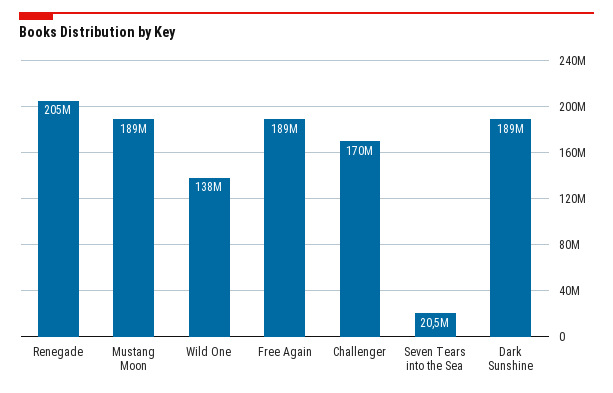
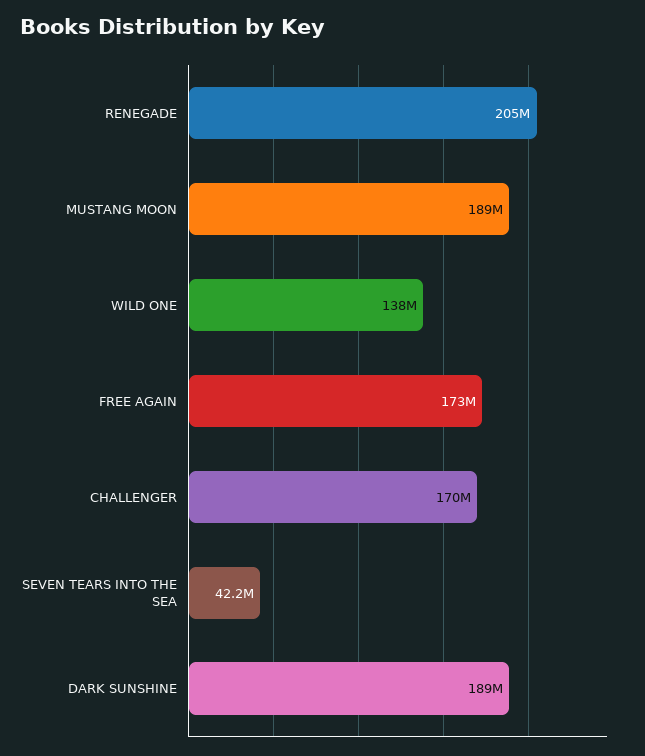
  {
    "Renegade": 205000000,
    "Mustang Moon": 189000000,
    "Wild One": 138000000,
-   "Free Again": 189000000,
+   "Free Again": 173000000,
    "Challenger": 170000000,
-   "Seven Tears into the Sea": 20500000,
+   "Seven Tears into the Sea": 42200000,
    "Dark Sunshine": 189000000
  }

